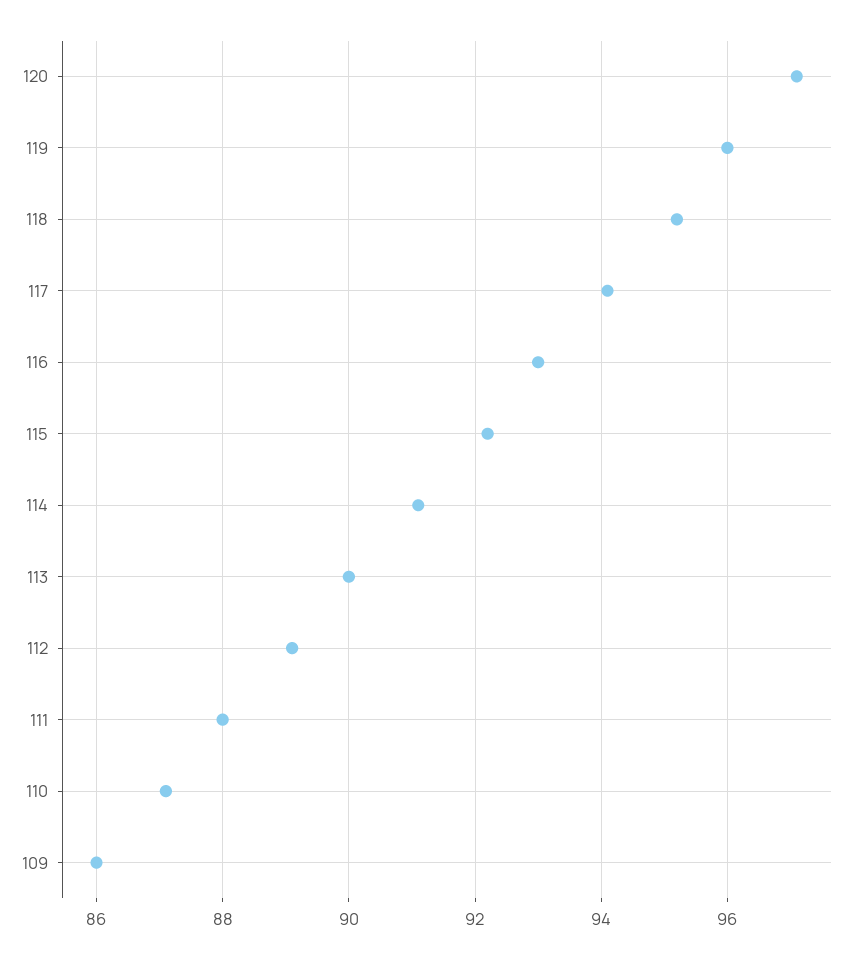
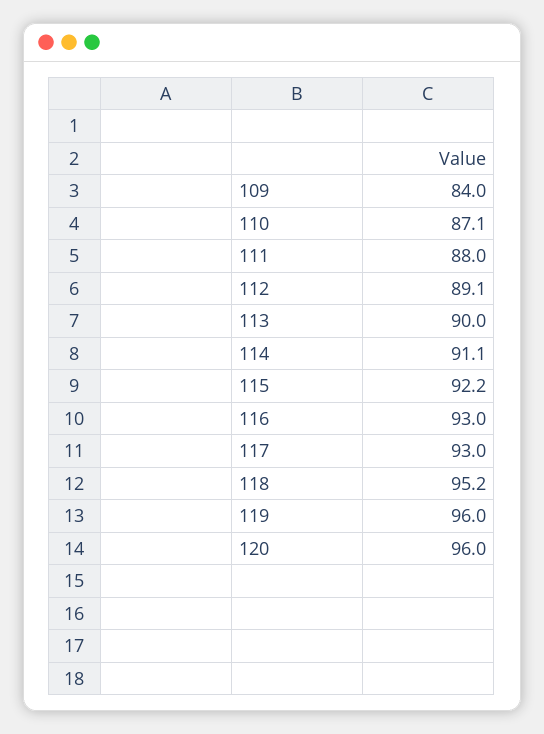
  {
-   "120": 97,
+   "120": 96,
    "119": 96,
    "118": 95.2,
-   "117": 94,
+   "117": 93,
    "116": 93,
    "115": 92.2,
    "114": 91.1,
    "113": 90,
    "112": 89.1,
    "111": 88,
    "110": 87.1,
-   "109": 86
+   "109": 84
  }

